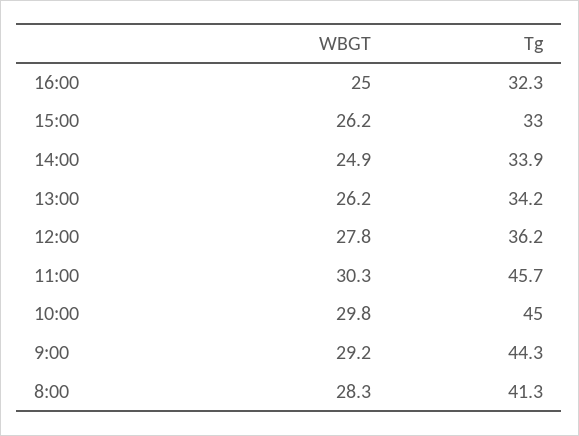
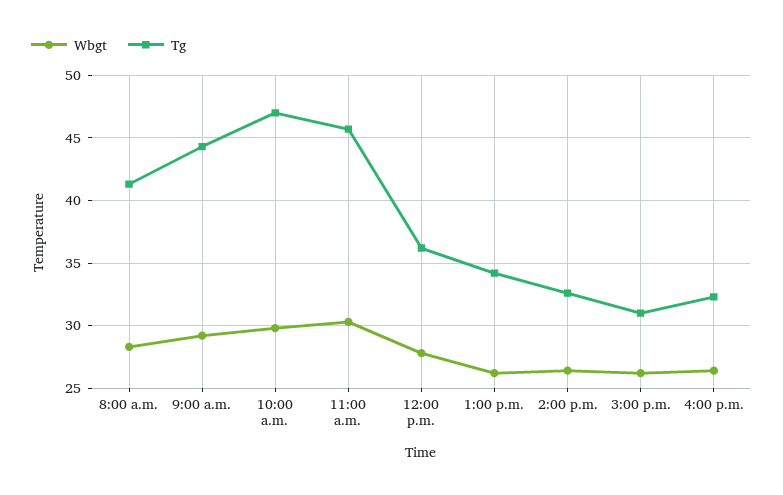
  {
    "WBGT": {
-     "16:00": 25,
+     "16:00": 26.5,
      "15:00": 26.2,
-     "14:00": 24.9,
+     "14:00": 26.5,
      "13:00": 26.2,
      "12:00": 27.8,
      "11:00": 30.3,
      "10:00": 29.8,
      "9:00": 29.2,
      "8:00": 28.3
    },
    "Tg": {
      "16:00": 32.3,
-     "15:00": 33,
+     "15:00": 31,
-     "14:00": 33.9,
+     "14:00": 32.5,
      "13:00": 34.2,
      "12:00": 36.2,
      "11:00": 45.7,
-     "10:00": 45,
+     "10:00": 47,
      "9:00": 44.3,
      "8:00": 41.3
    }
  }

